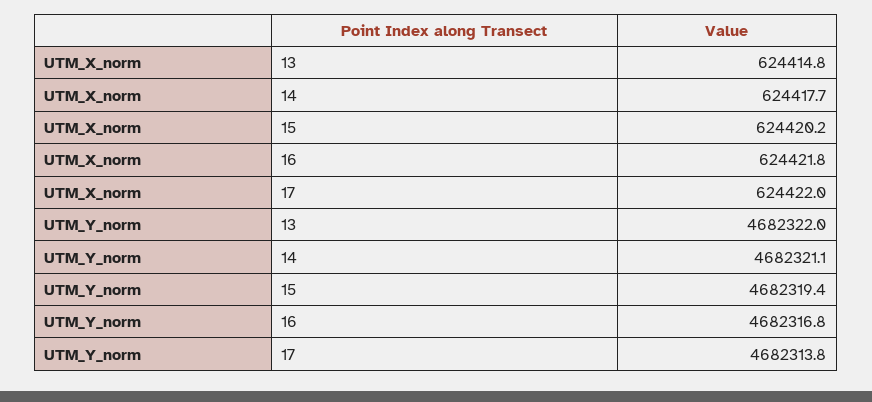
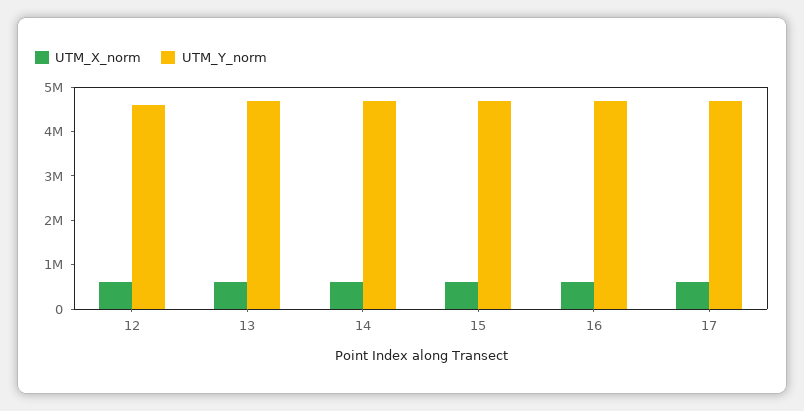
  {
    "UTM_X_norm": {
      "13": 624414.8,
      "14": 624417.7,
      "15": 624420.2,
      "16": 624421.8,
-     "17": 624422
+     "17": 624422,
+     "12": 600000
    },
    "UTM_Y_norm": {
      "13": 4682322,
      "14": 4682321.1,
      "15": 4682319.4,
      "16": 4682316.8,
-     "17": 4682313.8
+     "17": 4682313.8,
+     "12": 4600000
    }
  }

